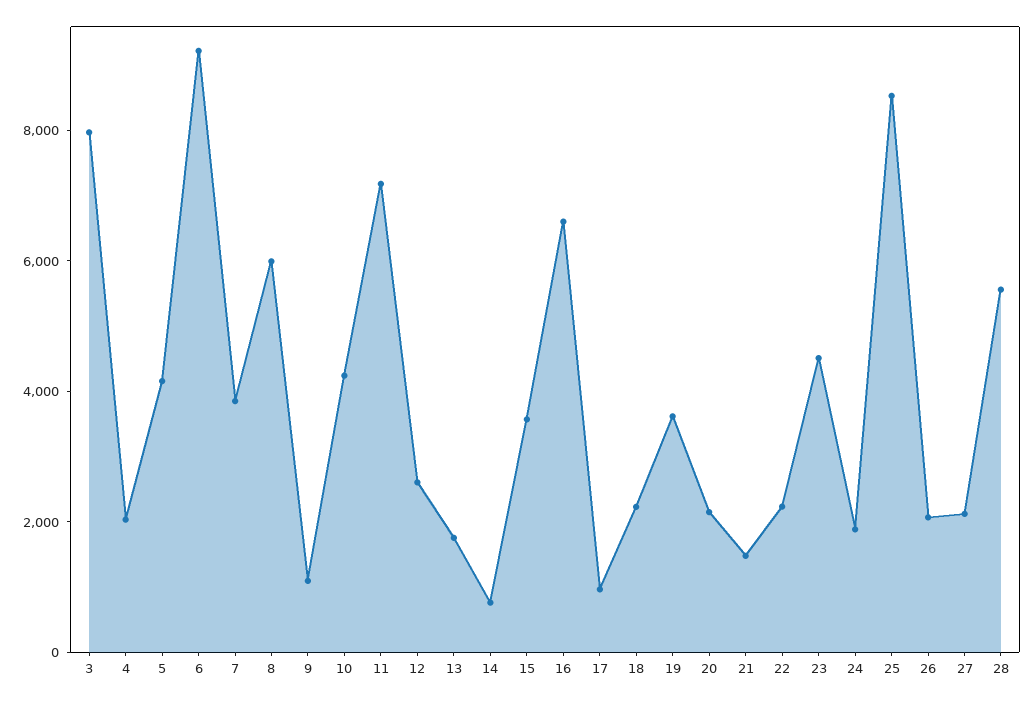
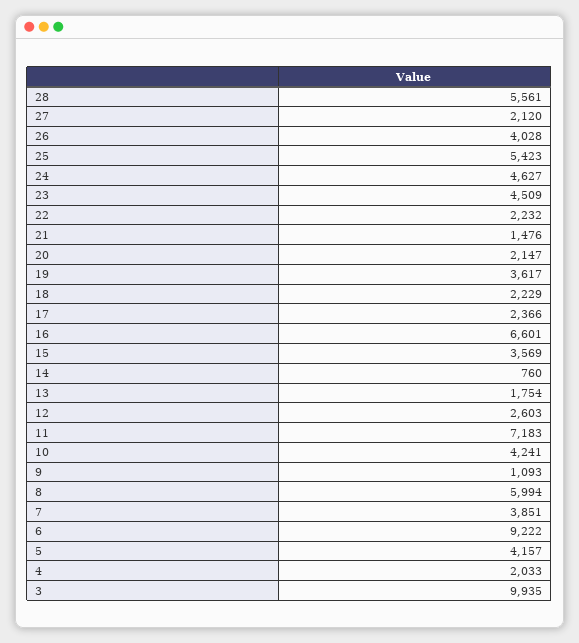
  {
-   "3": 8000,
+   "3": 9935,
    "4": 2033,
    "5": 4157,
    "6": 9222,
    "7": 3851,
    "8": 5994,
    "9": 1093,
    "10": 4241,
    "11": 7183,
    "12": 2603,
    "13": 1754,
    "14": 760,
    "15": 3569,
    "16": 6601,
-   "17": 1000,
+   "17": 2366,
    "18": 2229,
    "19": 3617,
    "20": 2147,
    "21": 1476,
    "22": 2232,
    "23": 4509,
-   "24": 2000,
+   "24": 4627,
-   "25": 8500,
+   "25": 5423,
-   "26": 2000,
+   "26": 4028,
    "27": 2120,
    "28": 5561
  }

